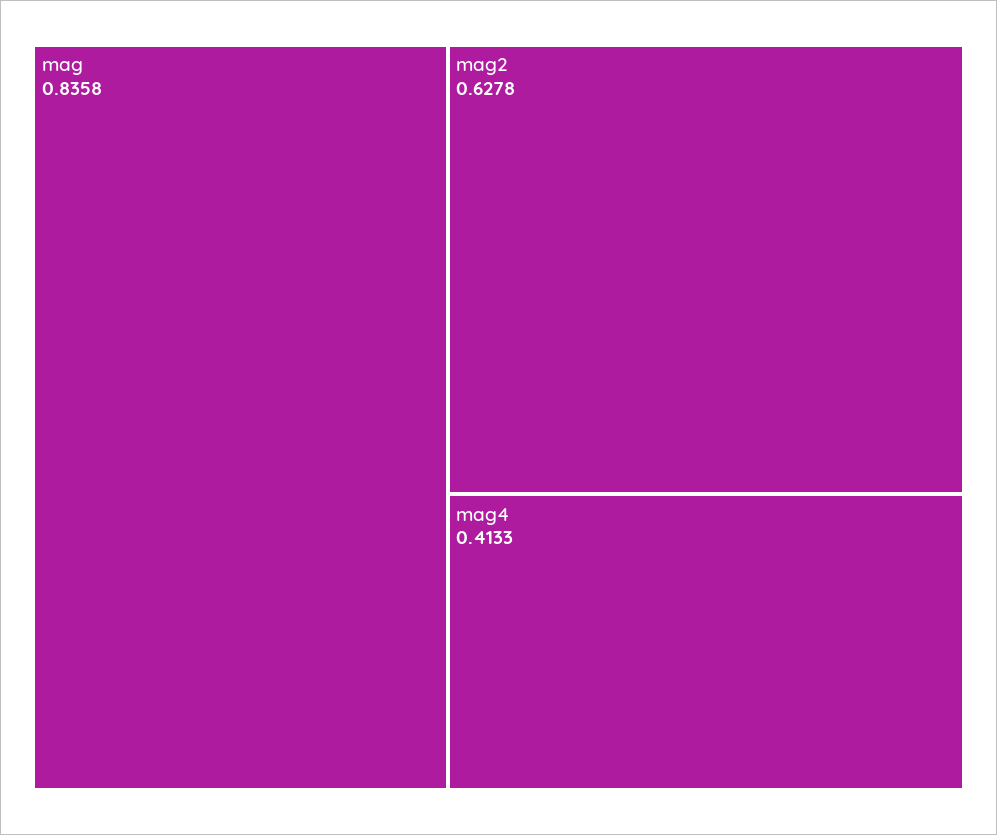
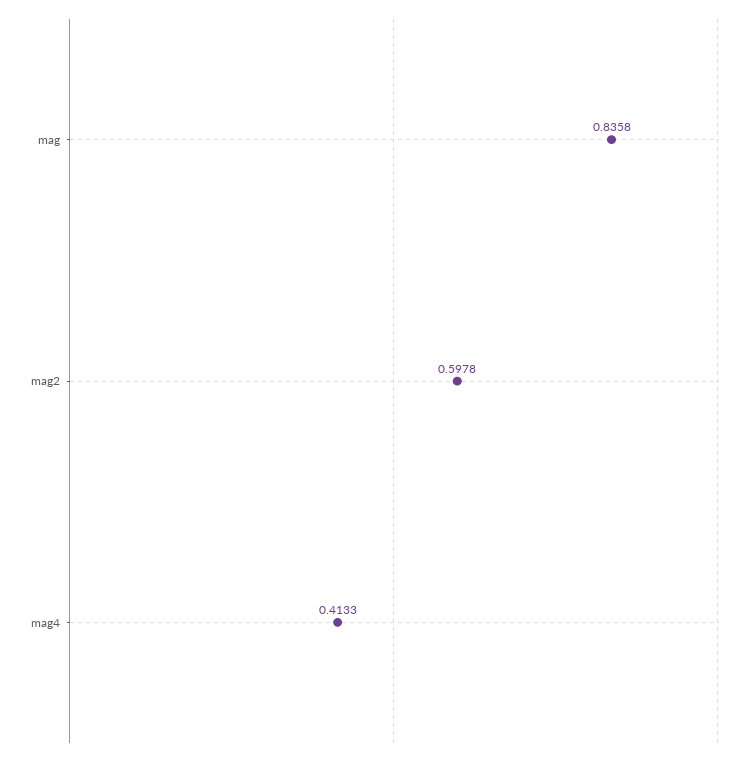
  {
    "mag": 0.8358,
-   "mag2": 0.6278,
+   "mag2": 0.5978,
    "mag4": 0.4133
  }

